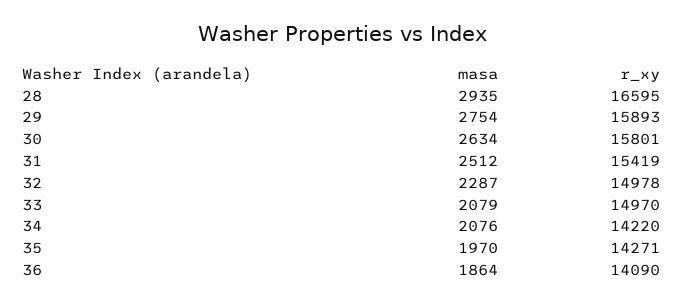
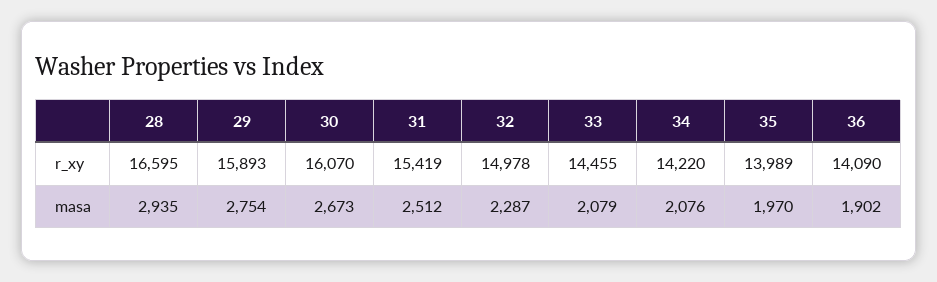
  {
    "masa": {
      "28": 2935,
      "29": 2754,
-     "30": 2634,
+     "30": 2673,
      "31": 2512,
      "32": 2287,
      "33": 2079,
      "34": 2076,
      "35": 1970,
-     "36": 1864
+     "36": 1902
    },
    "r_xy": {
      "28": 16595,
      "29": 15893,
-     "30": 15801,
+     "30": 16070,
      "31": 15419,
      "32": 14978,
-     "33": 14970,
+     "33": 14455,
      "34": 14220,
-     "35": 14271,
+     "35": 13989,
      "36": 14090
    }
  }

